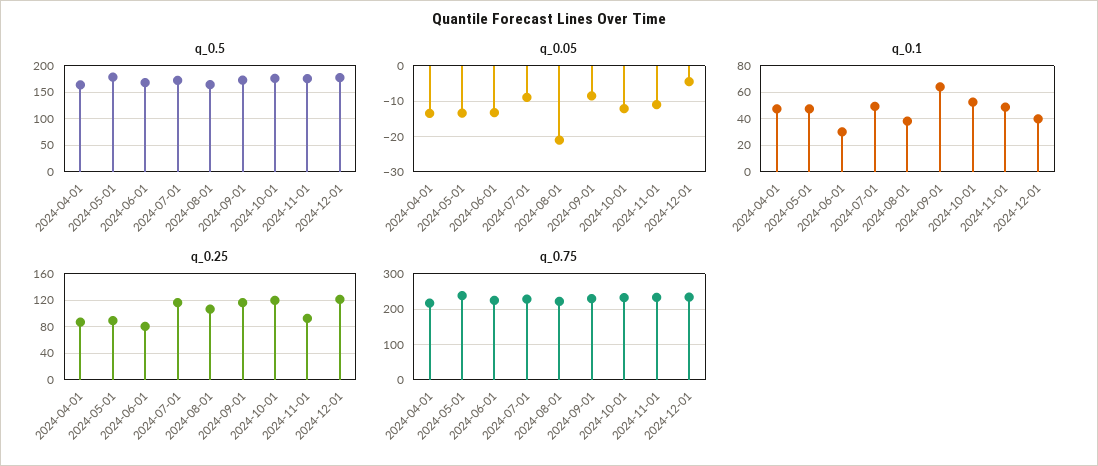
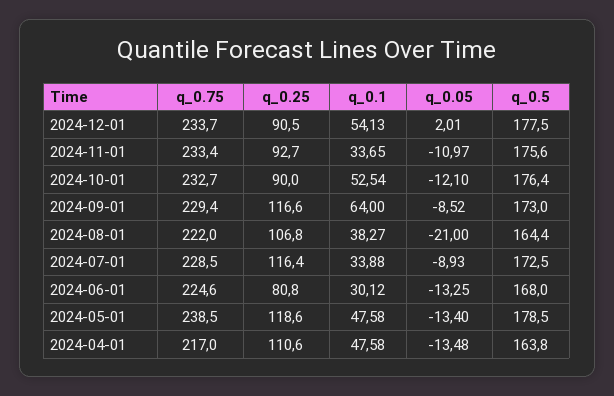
  {
    "q_0.5": {
      "2024-04-01": 163.8,
      "2024-05-01": 178.5,
      "2024-06-01": 168,
      "2024-07-01": 172.5,
      "2024-08-01": 164.4,
      "2024-09-01": 173,
      "2024-10-01": 176.4,
      "2024-11-01": 175.6,
      "2024-12-01": 177.5
    },
    "q_0.05": {
      "2024-04-01": -13.48,
      "2024-05-01": -13.4,
      "2024-06-01": -13.25,
      "2024-07-01": -8.93,
      "2024-08-01": -21,
      "2024-09-01": -8.52,
      "2024-10-01": -12.1,
      "2024-11-01": -10.97,
-     "2024-12-01": -4
+     "2024-12-01": 2.01
    },
    "q_0.1": {
      "2024-04-01": 47.58,
      "2024-05-01": 47.58,
      "2024-06-01": 30.12,
-     "2024-07-01": 50,
+     "2024-07-01": 33.88,
      "2024-08-01": 38.27,
      "2024-09-01": 64,
      "2024-10-01": 52.54,
-     "2024-11-01": 50,
+     "2024-11-01": 33.65,
-     "2024-12-01": 40
+     "2024-12-01": 54.13
    },
    "q_0.25": {
-     "2024-04-01": 90,
+     "2024-04-01": 110.6,
-     "2024-05-01": 90,
+     "2024-05-01": 118.6,
      "2024-06-01": 80.8,
      "2024-07-01": 116.4,
      "2024-08-01": 106.8,
      "2024-09-01": 116.6,
-     "2024-10-01": 120,
+     "2024-10-01": 90,
      "2024-11-01": 92.7,
-     "2024-12-01": 120
+     "2024-12-01": 90.5
    },
    "q_0.75": {
      "2024-04-01": 217,
      "2024-05-01": 238.5,
      "2024-06-01": 224.6,
      "2024-07-01": 228.5,
      "2024-08-01": 222,
      "2024-09-01": 229.4,
      "2024-10-01": 232.7,
      "2024-11-01": 233.4,
      "2024-12-01": 233.7
    }
  }

